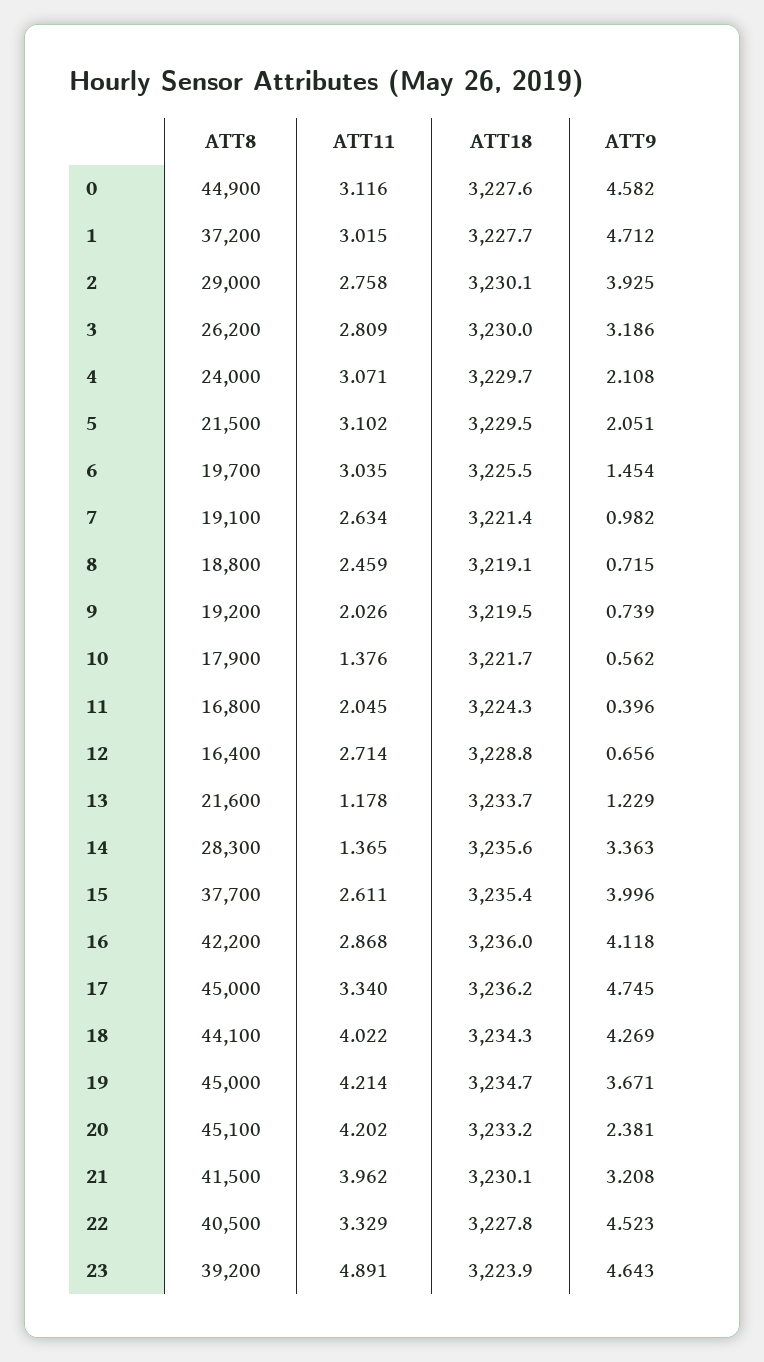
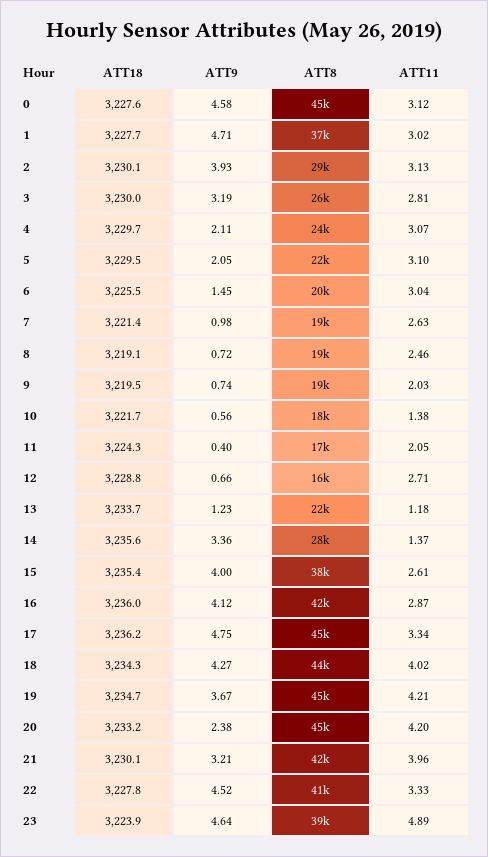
  {
    "ATT8": {
      "0": 44900,
      "1": 37200,
      "2": 29000,
      "3": 26200,
      "4": 24000,
      "5": 21500,
      "6": 19700,
      "7": 19100,
      "8": 18800,
      "9": 19200,
      "10": 17900,
      "11": 16800,
      "12": 16400,
      "13": 21600,
      "14": 28300,
      "15": 37700,
      "16": 42200,
      "17": 45000,
      "18": 44100,
      "19": 45000,
      "20": 45100,
      "21": 41500,
      "22": 40500,
      "23": 39200
    },
    "ATT11": {
      "0": 3.116,
      "1": 3.015,
-     "2": 2.758,
+     "2": 3.13,
      "3": 2.809,
      "4": 3.071,
      "5": 3.102,
      "6": 3.035,
      "7": 2.634,
      "8": 2.459,
      "9": 2.026,
      "10": 1.376,
      "11": 2.045,
      "12": 2.714,
      "13": 1.178,
      "14": 1.365,
      "15": 2.611,
      "16": 2.868,
      "17": 3.34,
      "18": 4.022,
      "19": 4.214,
      "20": 4.202,
      "21": 3.962,
      "22": 3.329,
      "23": 4.891
    },
    "ATT18": {
      "0": 3227.6,
      "1": 3227.7,
      "2": 3230.1,
      "3": 3230,
      "4": 3229.7,
      "5": 3229.5,
      "6": 3225.5,
      "7": 3221.4,
      "8": 3219.1,
      "9": 3219.5,
      "10": 3221.7,
      "11": 3224.3,
      "12": 3228.8,
      "13": 3233.7,
      "14": 3235.6,
      "15": 3235.4,
      "16": 3236,
      "17": 3236.2,
      "18": 3234.3,
      "19": 3234.7,
      "20": 3233.2,
      "21": 3230.1,
      "22": 3227.8,
      "23": 3223.9
    },
    "ATT9": {
      "0": 4.582,
      "1": 4.712,
      "2": 3.925,
      "3": 3.186,
      "4": 2.108,
      "5": 2.051,
      "6": 1.454,
      "7": 0.982,
      "8": 0.715,
      "9": 0.739,
      "10": 0.562,
      "11": 0.396,
      "12": 0.656,
      "13": 1.229,
      "14": 3.363,
      "15": 3.996,
      "16": 4.118,
      "17": 4.745,
      "18": 4.269,
      "19": 3.671,
      "20": 2.381,
      "21": 3.208,
      "22": 4.523,
      "23": 4.643
    }
  }

